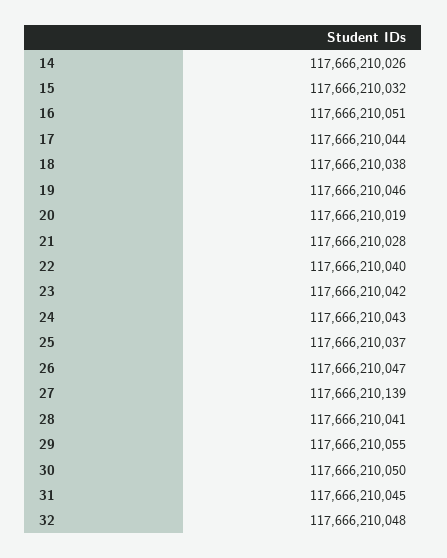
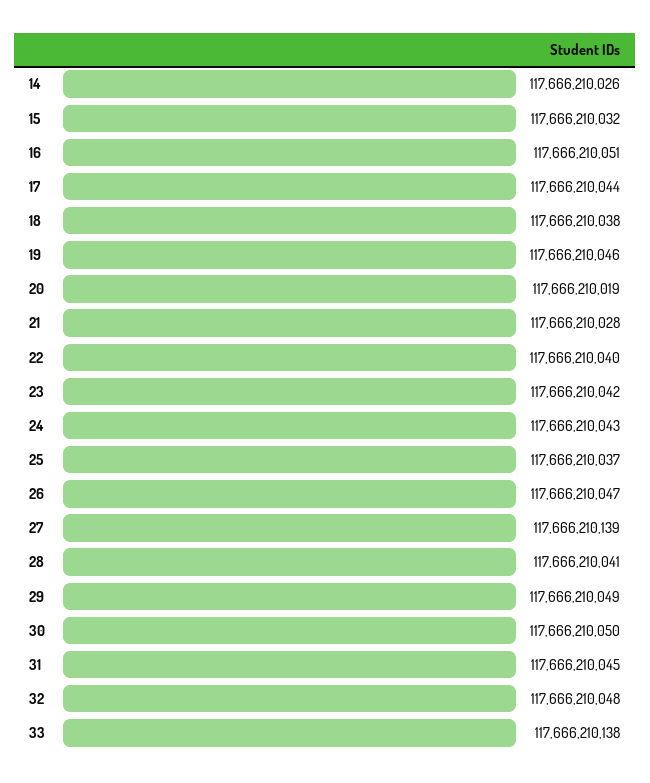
  {
    "14": 117666210026,
    "15": 117666210032,
    "16": 117666210051,
    "17": 117666210044,
    "18": 117666210038,
    "19": 117666210046,
    "20": 117666210019,
    "21": 117666210028,
    "22": 117666210040,
    "23": 117666210042,
    "24": 117666210043,
    "25": 117666210037,
    "26": 117666210047,
    "27": 117666210139,
    "28": 117666210041,
-   "29": 117666210055,
+   "29": 117666210049,
    "30": 117666210050,
    "31": 117666210045,
-   "32": 117666210048
+   "32": 117666210048,
+   "33": 117666210138
  }

